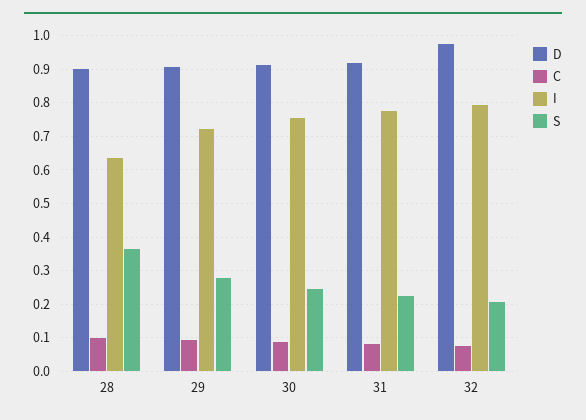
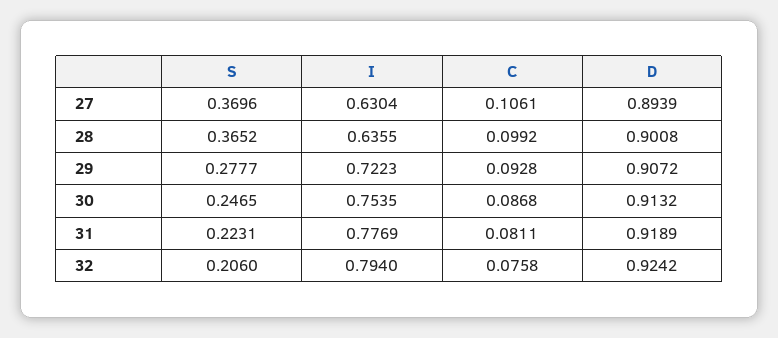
  {
    "D": {
      "28": 0.9008,
      "29": 0.9072,
      "30": 0.9132,
      "31": 0.9189,
-     "32": 0.98
+     "32": 0.9242,
+     "27": 0.8939
    },
    "C": {
      "28": 0.0992,
      "29": 0.0928,
      "30": 0.0868,
      "31": 0.0811,
-     "32": 0.0758
+     "32": 0.0758,
+     "27": 0.1061
    },
    "I": {
      "28": 0.6355,
      "29": 0.7223,
      "30": 0.7535,
      "31": 0.7769,
-     "32": 0.794
+     "32": 0.794,
+     "27": 0.6304
    },
    "S": {
      "28": 0.3652,
      "29": 0.2777,
      "30": 0.2465,
      "31": 0.2231,
-     "32": 0.206
+     "32": 0.206,
+     "27": 0.3696
    }
  }

